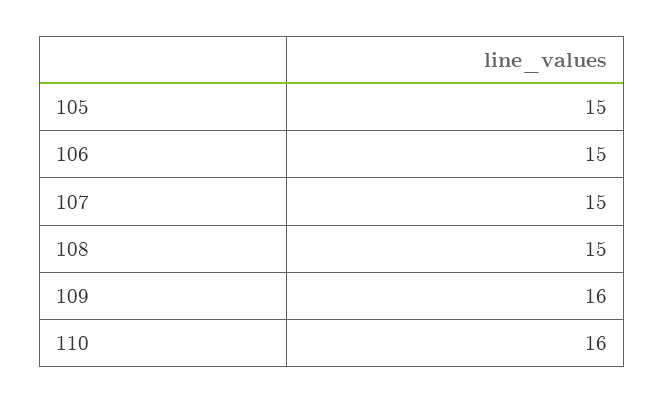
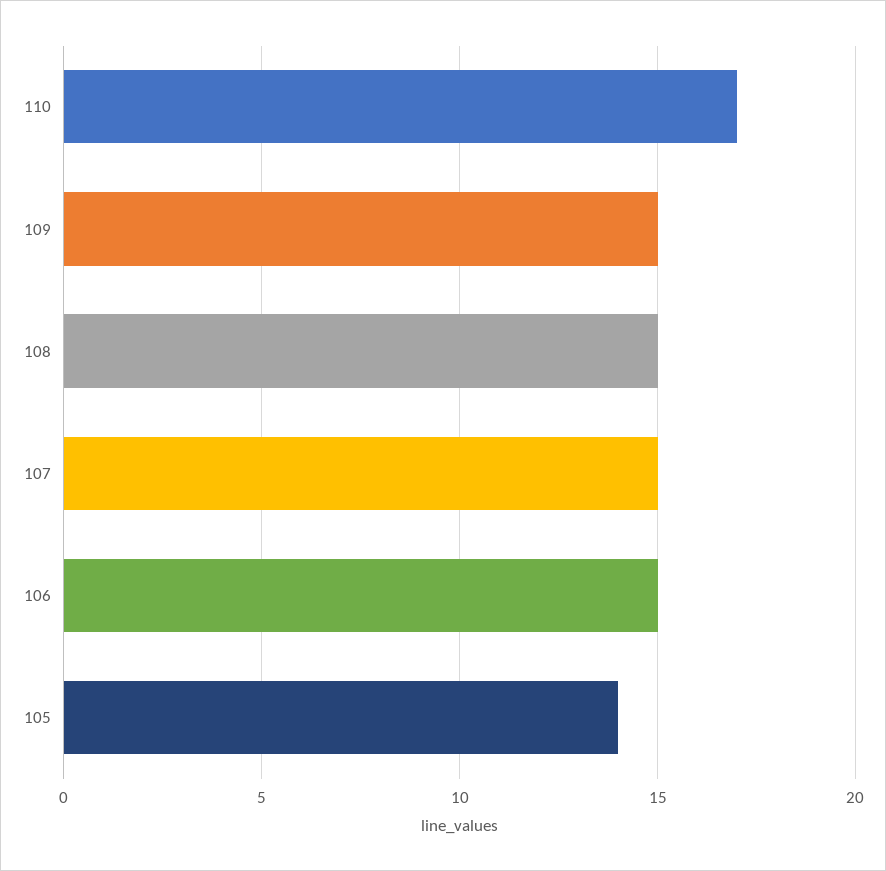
  {
-   "105": 15,
+   "105": 14,
    "106": 15,
    "107": 15,
    "108": 15,
-   "109": 16,
+   "109": 15,
-   "110": 16
+   "110": 17
  }

